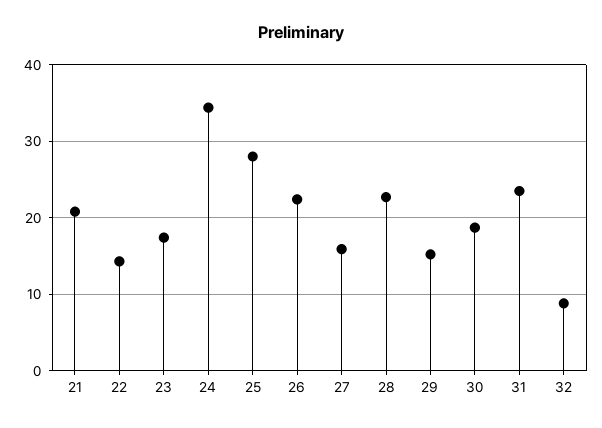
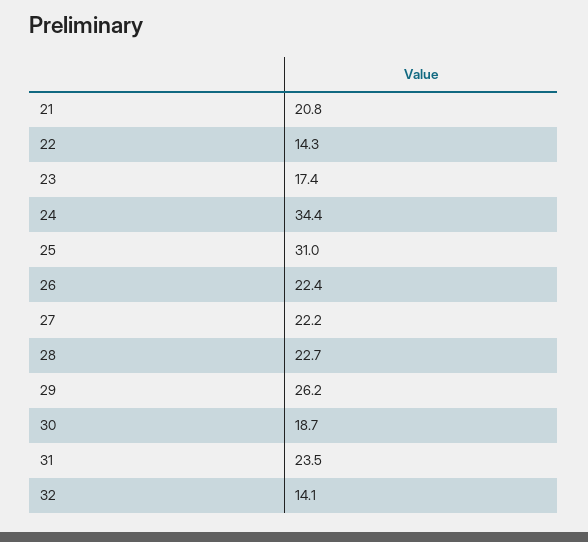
  {
    "21": 20.8,
    "22": 14.3,
    "23": 17.4,
    "24": 34.4,
-   "25": 28,
+   "25": 31,
    "26": 22.4,
-   "27": 16,
+   "27": 22.2,
    "28": 22.7,
-   "29": 15,
+   "29": 26.2,
    "30": 18.7,
    "31": 23.5,
-   "32": 9
+   "32": 14.1
  }

